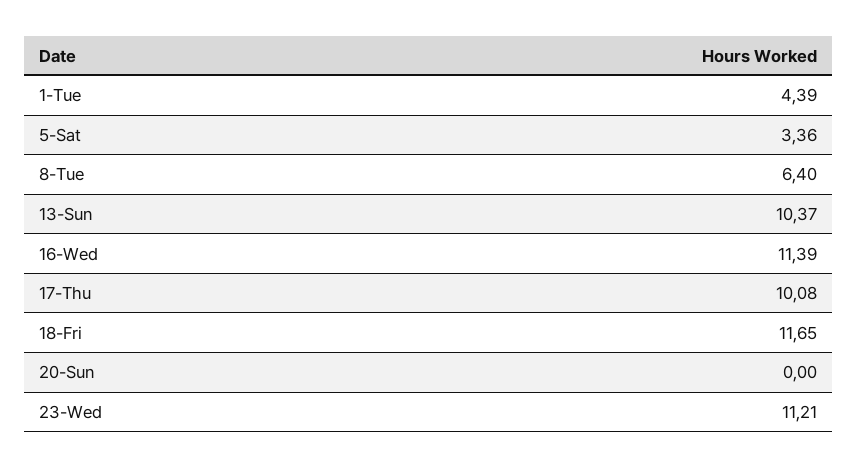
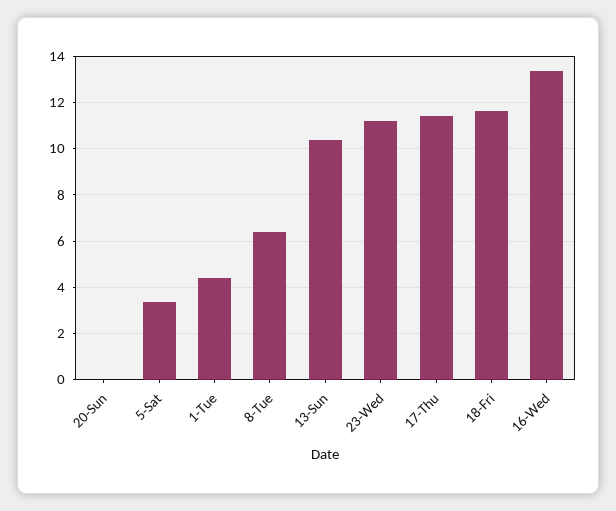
  {
    "1-Tue": 4.39,
    "5-Sat": 3.36,
    "8-Tue": 6.4,
    "13-Sun": 10.37,
-   "16-Wed": 11.39,
+   "16-Wed": 13.5,
-   "17-Thu": 10.08,
+   "17-Thu": 11.5,
    "18-Fri": 11.65,
    "20-Sun": 0,
    "23-Wed": 11.21
  }

